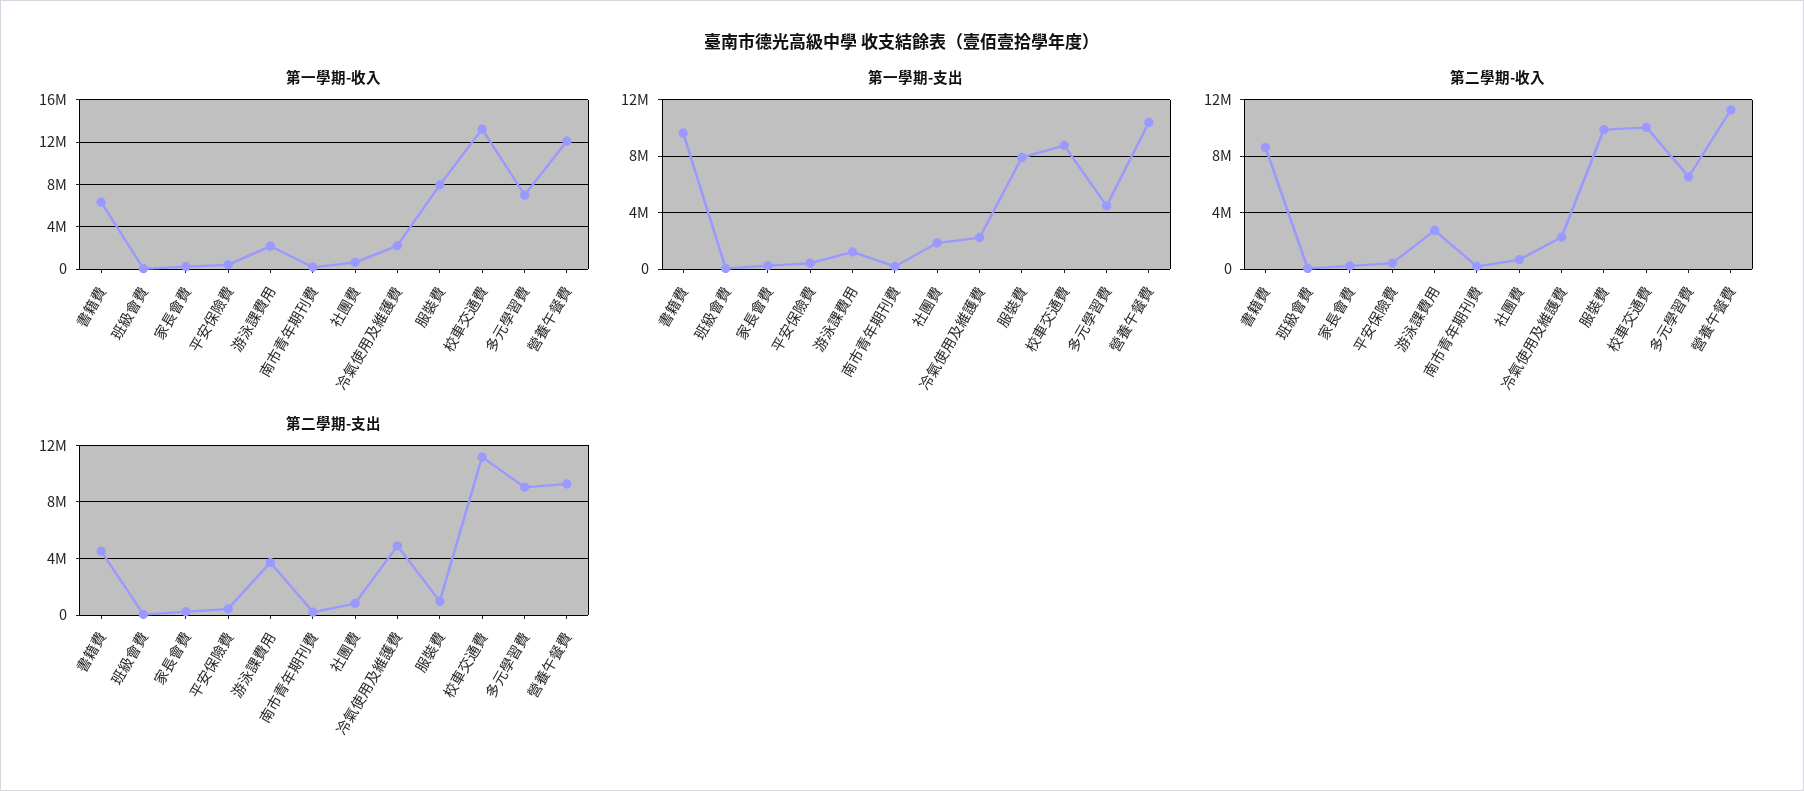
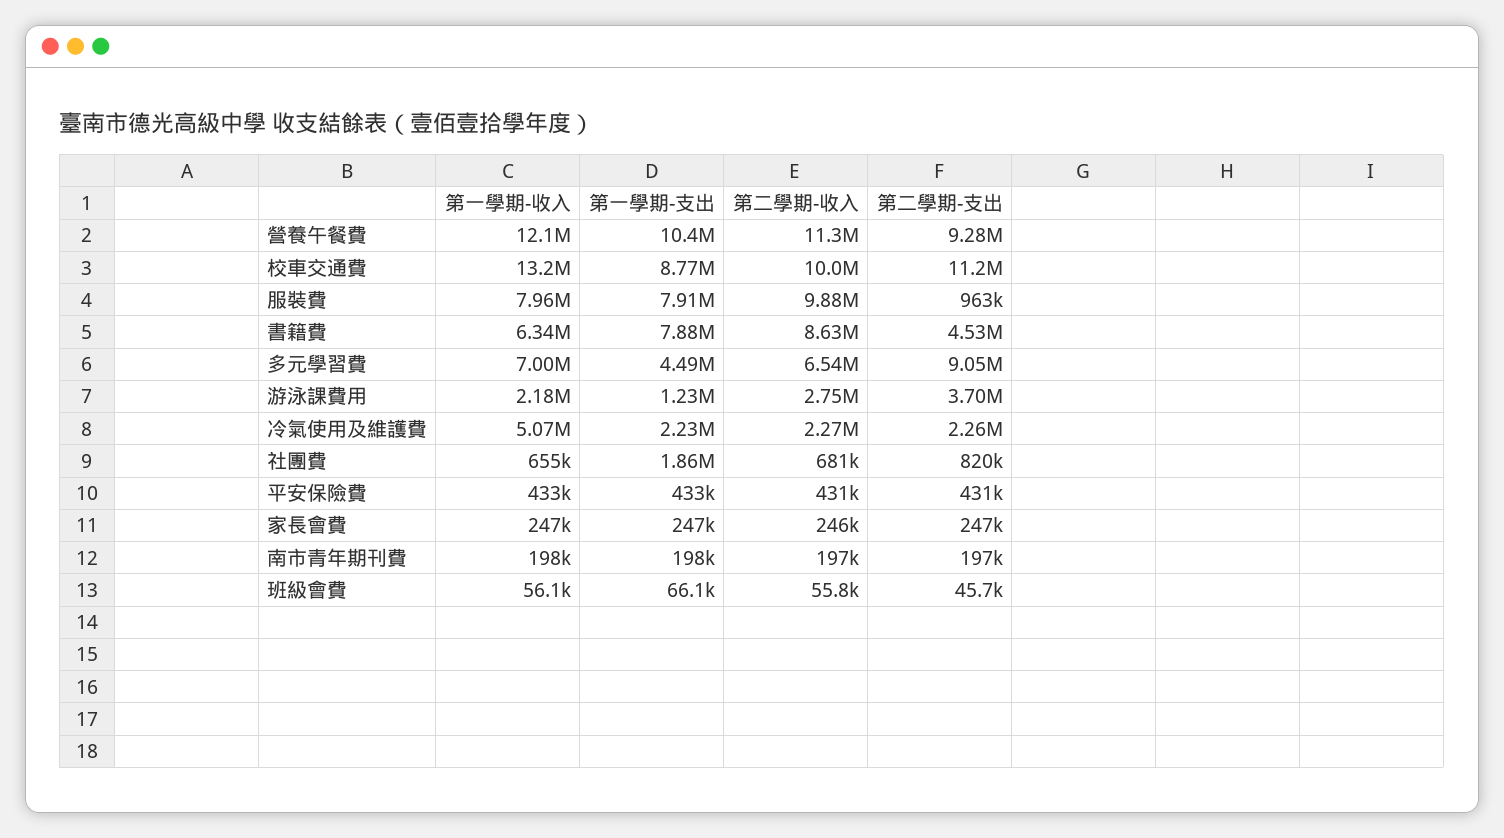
  {
    "第一學期-收入": {
      "書籍費": 6340000,
      "班級會費": 56100,
      "家長會費": 247000,
      "平安保險費": 433000,
      "游泳課費用": 2180000,
      "南市青年期刊費": 198000,
      "社團費": 655000,
-     "冷氣使用及維護費": 2000000,
+     "冷氣使用及維護費": 5070000,
      "服裝費": 7960000,
      "校車交通費": 13200000,
      "多元學習費": 7000000,
      "營養午餐費": 12100000
    },
    "第一學期-支出": {
-     "書籍費": 9500000,
+     "書籍費": 7880000,
      "班級會費": 66100,
      "家長會費": 247000,
      "平安保險費": 433000,
      "游泳課費用": 1230000,
      "南市青年期刊費": 198000,
      "社團費": 1860000,
      "冷氣使用及維護費": 2230000,
      "服裝費": 7910000,
      "校車交通費": 8770000,
      "多元學習費": 4490000,
      "營養午餐費": 10400000
    },
    "第二學期-收入": {
      "書籍費": 8630000,
      "班級會費": 55800,
      "家長會費": 246000,
      "平安保險費": 431000,
      "游泳課費用": 2750000,
      "南市青年期刊費": 197000,
      "社團費": 681000,
      "冷氣使用及維護費": 2270000,
      "服裝費": 9880000,
      "校車交通費": 10000000,
      "多元學習費": 6540000,
      "營養午餐費": 11300000
    },
    "第二學期-支出": {
      "書籍費": 4530000,
      "班級會費": 45700,
      "家長會費": 247000,
      "平安保險費": 431000,
      "游泳課費用": 3700000,
      "南市青年期刊費": 197000,
      "社團費": 820000,
-     "冷氣使用及維護費": 5000000,
+     "冷氣使用及維護費": 2260000,
      "服裝費": 963000,
      "校車交通費": 11200000,
      "多元學習費": 9050000,
      "營養午餐費": 9280000
    }
  }

